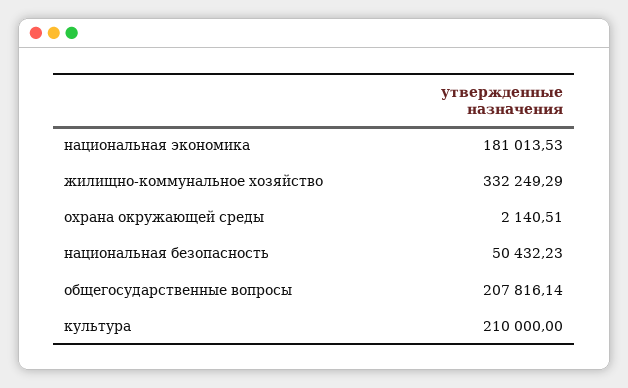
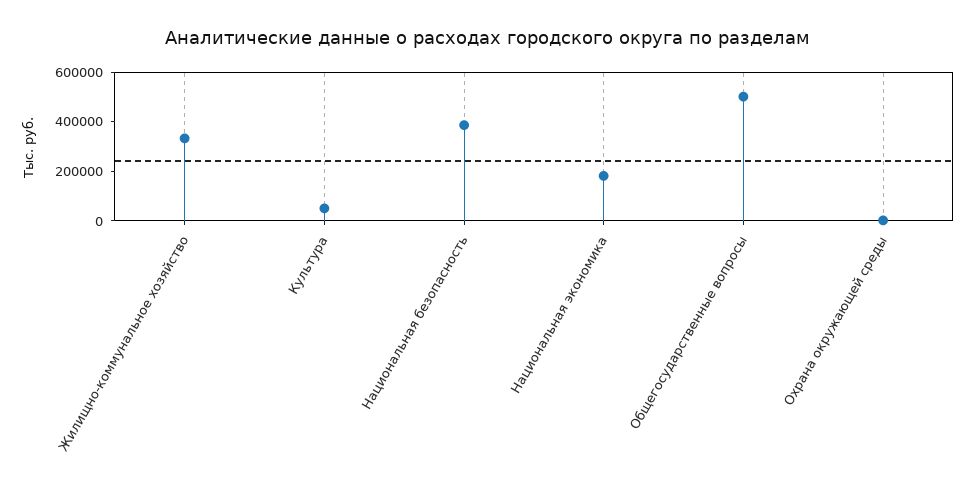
  {
    "национальная экономика": 181013.53,
    "жилищно-коммунальное хозяйство": 332249.29,
    "охрана окружающей среды": 2140.51,
-   "национальная безопасность": 50432.23,
+   "национальная безопасность": 400000,
-   "общегосударственные вопросы": 207816.14,
+   "общегосударственные вопросы": 500000,
-   "культура": 210000
+   "культура": 50000
  }

